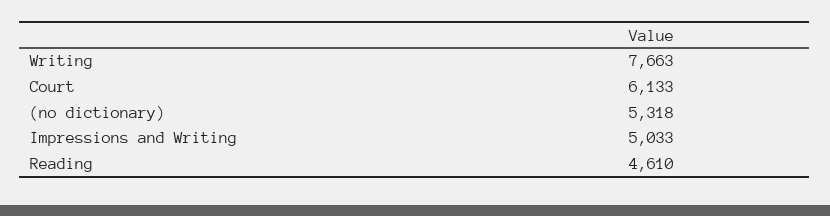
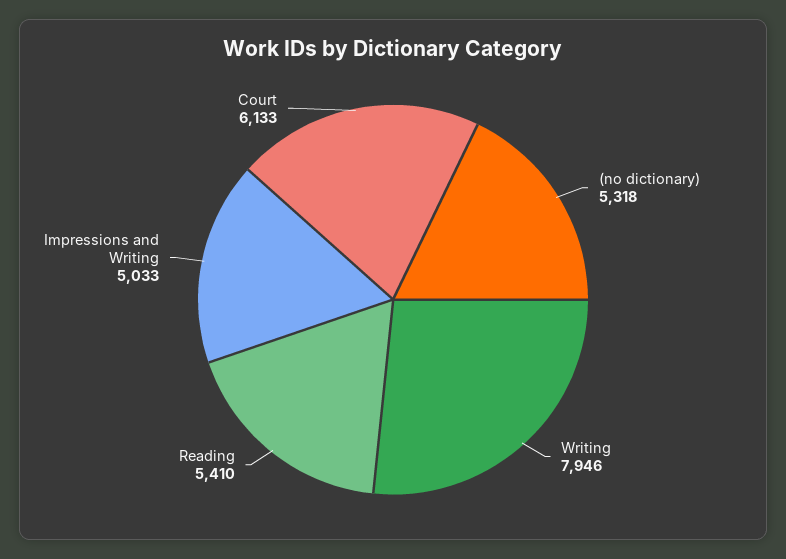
  {
-   "Writing": 7663,
+   "Writing": 7946,
    "Court": 6133,
    "(no dictionary)": 5318,
    "Impressions and Writing": 5033,
-   "Reading": 4610
+   "Reading": 5410
  }

